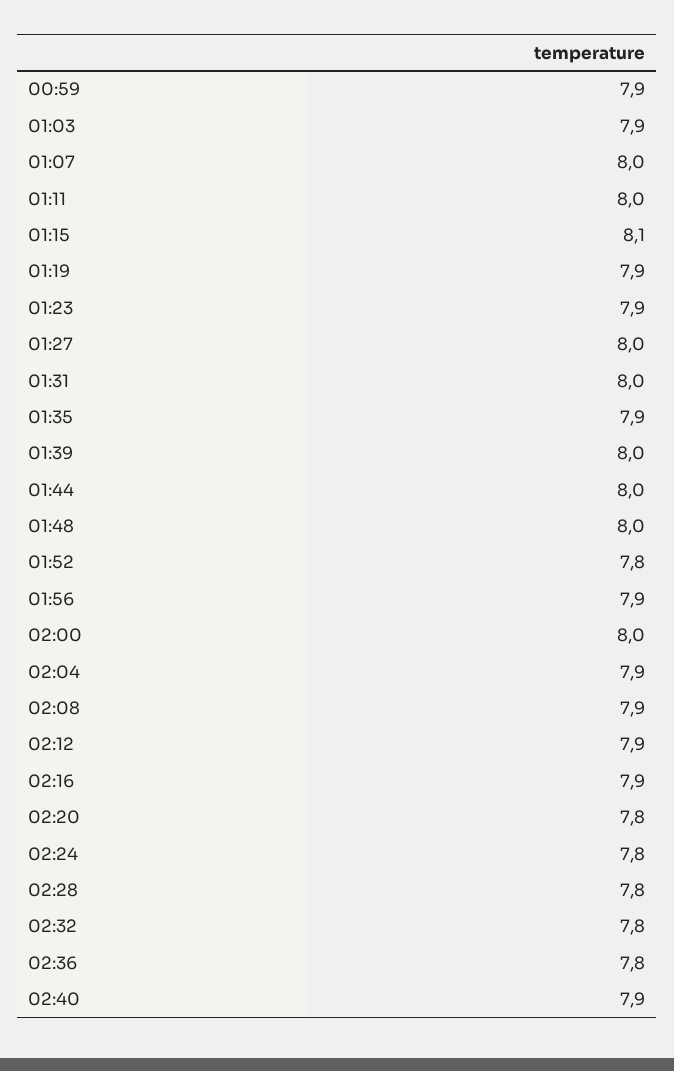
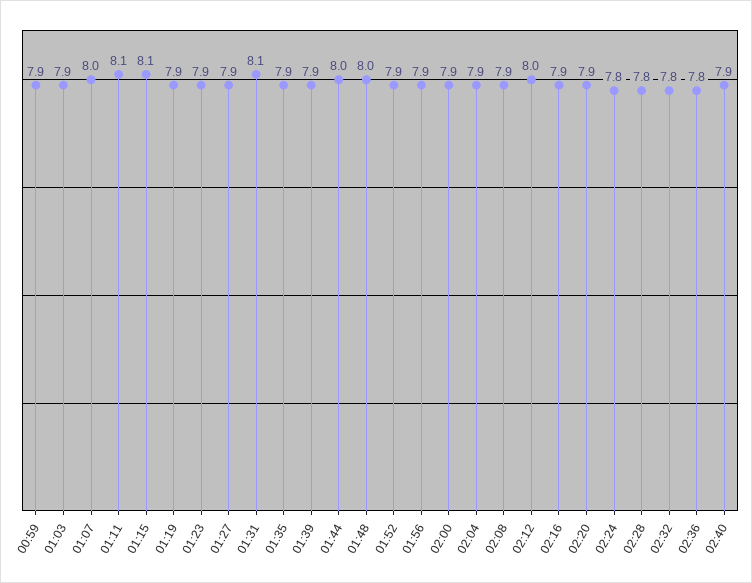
  {
    "00:59": 7.9,
    "01:03": 7.9,
    "01:07": 8,
-   "01:11": 8,
+   "01:11": 8.1,
    "01:15": 8.1,
    "01:19": 7.9,
    "01:23": 7.9,
-   "01:27": 8,
+   "01:27": 7.9,
-   "01:31": 8,
+   "01:31": 8.1,
    "01:35": 7.9,
-   "01:39": 8,
+   "01:39": 7.9,
    "01:44": 8,
    "01:48": 8,
-   "01:52": 7.8,
+   "01:52": 7.9,
    "01:56": 7.9,
-   "02:00": 8,
+   "02:00": 7.9,
    "02:04": 7.9,
    "02:08": 7.9,
-   "02:12": 7.9,
+   "02:12": 8,
    "02:16": 7.9,
-   "02:20": 7.8,
+   "02:20": 7.9,
    "02:24": 7.8,
    "02:28": 7.8,
    "02:32": 7.8,
    "02:36": 7.8,
    "02:40": 7.9
  }

